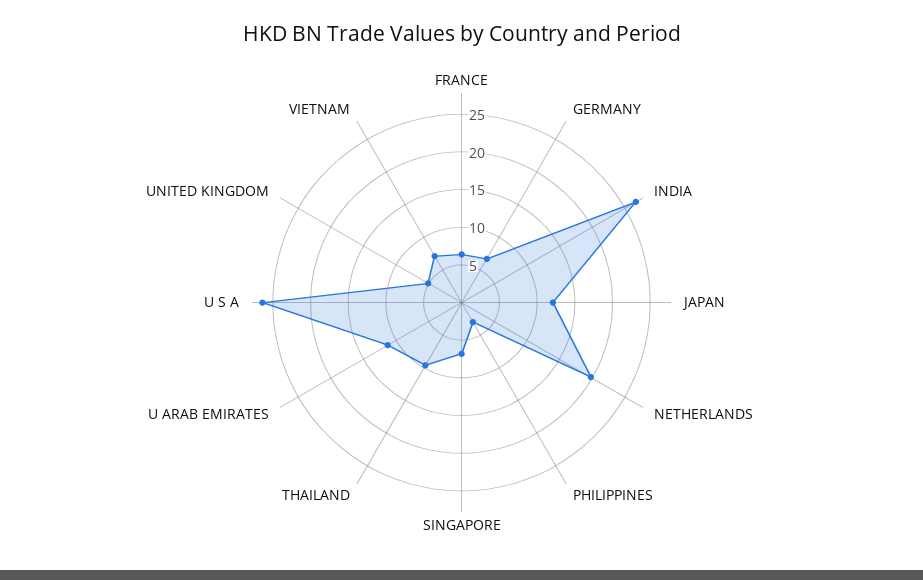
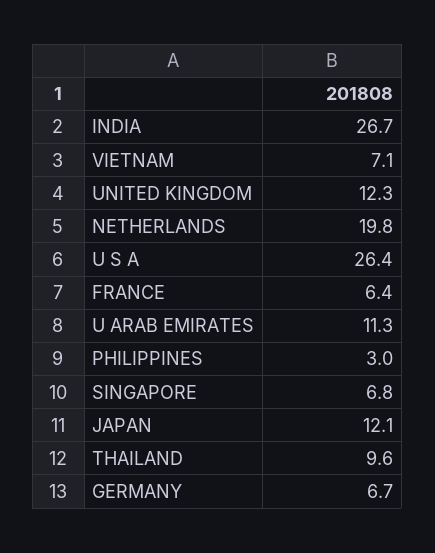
  {
    "FRANCE": 6.4,
    "GERMANY": 6.7,
    "INDIA": 26.7,
    "JAPAN": 12.1,
    "NETHERLANDS": 19.8,
    "PHILIPPINES": 3,
    "SINGAPORE": 6.8,
    "THAILAND": 9.6,
    "U ARAB EMIRATES": 11.3,
    "U S A": 26.4,
-   "UNITED KINGDOM": 5,
+   "UNITED KINGDOM": 12.3,
    "VIETNAM": 7.1
  }

